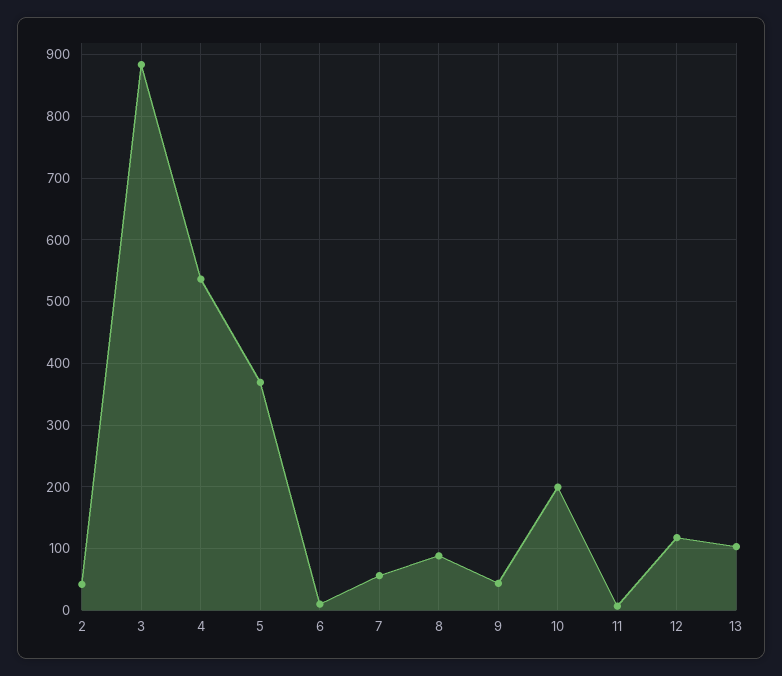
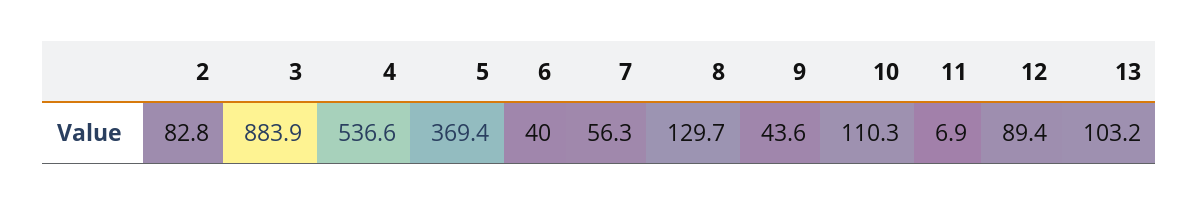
  {
-   "2": 40,
+   "2": 82.8,
    "3": 883.9,
    "4": 536.6,
    "5": 369.4,
-   "6": 10,
+   "6": 40,
    "7": 56.3,
-   "8": 90,
+   "8": 129.7,
    "9": 43.6,
-   "10": 200,
+   "10": 110.3,
    "11": 6.9,
-   "12": 120,
+   "12": 89.4,
    "13": 103.2
  }

